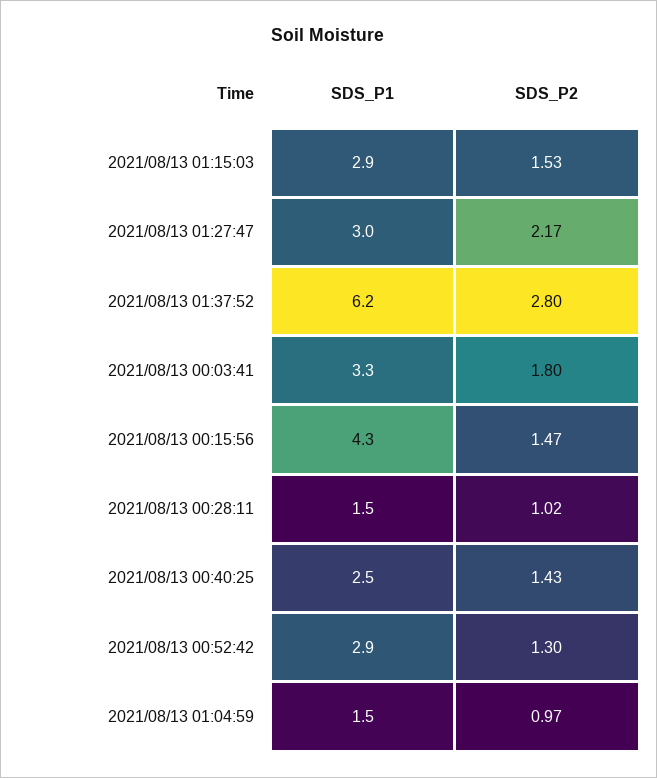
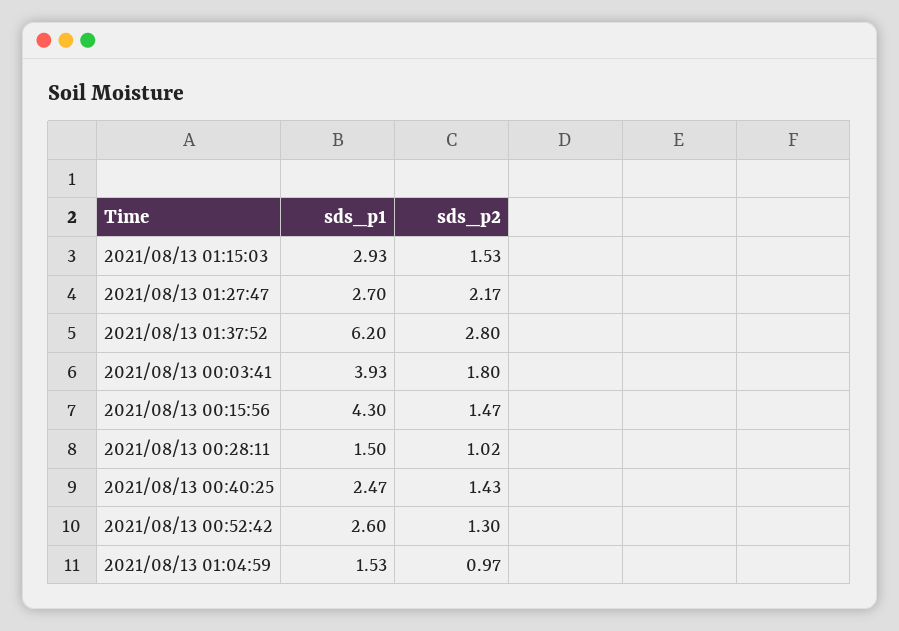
  {
    "SDS_P1": {
      "2021/08/13 01:15:03": 2.93,
-     "2021/08/13 01:27:47": 3,
+     "2021/08/13 01:27:47": 2.7,
      "2021/08/13 01:37:52": 6.2,
-     "2021/08/13 00:03:41": 3.3,
+     "2021/08/13 00:03:41": 3.93,
      "2021/08/13 00:15:56": 4.3,
      "2021/08/13 00:28:11": 1.5,
      "2021/08/13 00:40:25": 2.47,
-     "2021/08/13 00:52:42": 2.9,
+     "2021/08/13 00:52:42": 2.6,
      "2021/08/13 01:04:59": 1.53
    },
    "SDS_P2": {
      "2021/08/13 01:15:03": 1.53,
      "2021/08/13 01:27:47": 2.17,
      "2021/08/13 01:37:52": 2.8,
      "2021/08/13 00:03:41": 1.8,
      "2021/08/13 00:15:56": 1.47,
      "2021/08/13 00:28:11": 1.02,
      "2021/08/13 00:40:25": 1.43,
      "2021/08/13 00:52:42": 1.3,
      "2021/08/13 01:04:59": 0.97
    }
  }

